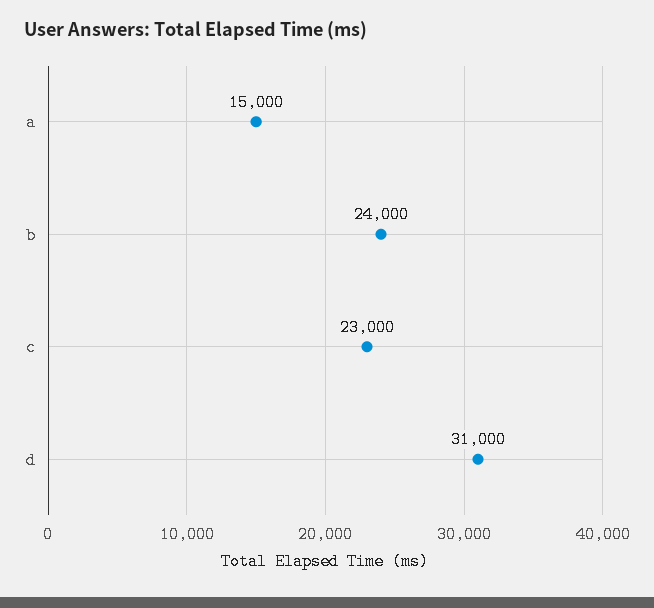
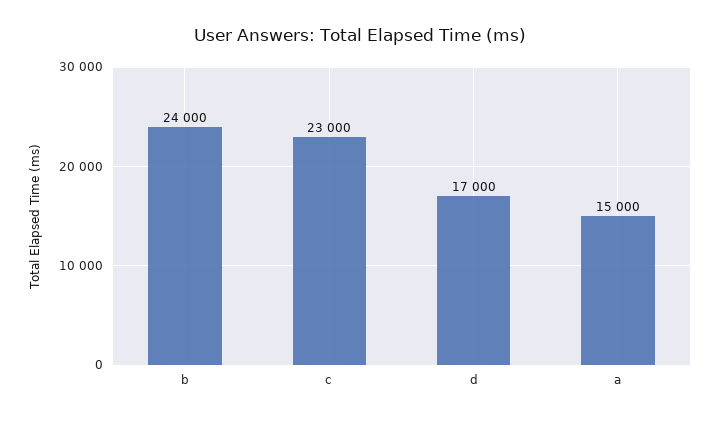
  {
    "a": 15000,
    "b": 24000,
    "c": 23000,
-   "d": 31000
+   "d": 17000
  }

